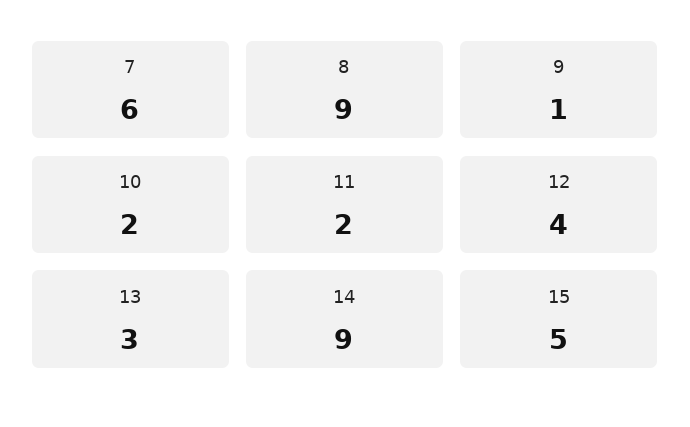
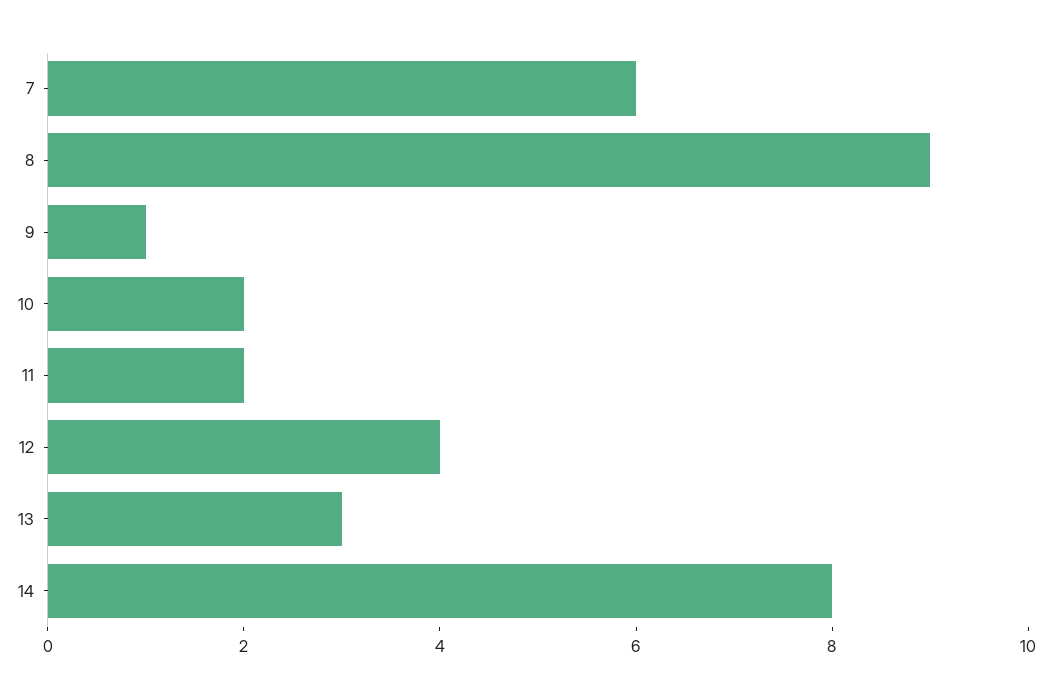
  {
    "7": 6,
    "8": 9,
    "9": 1,
    "10": 2,
    "11": 2,
    "12": 4,
    "13": 3,
-   "14": 9,
+   "14": 8
-   "15": 5
  }

